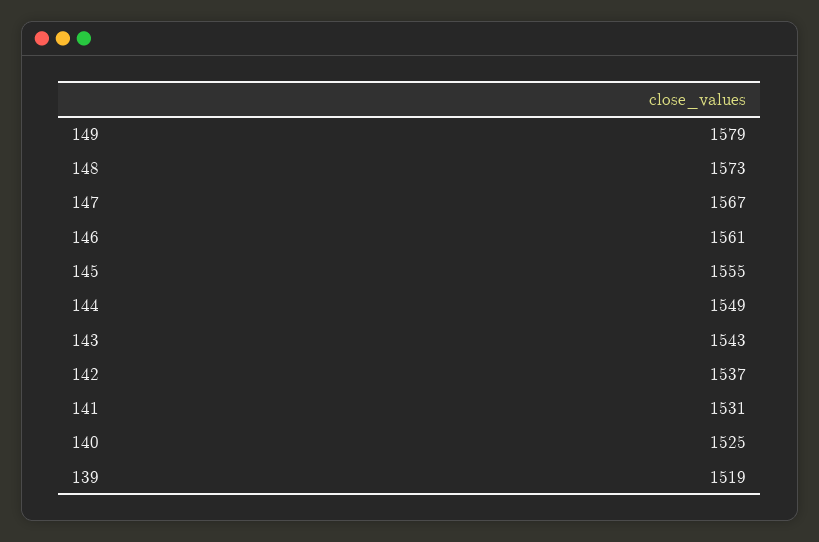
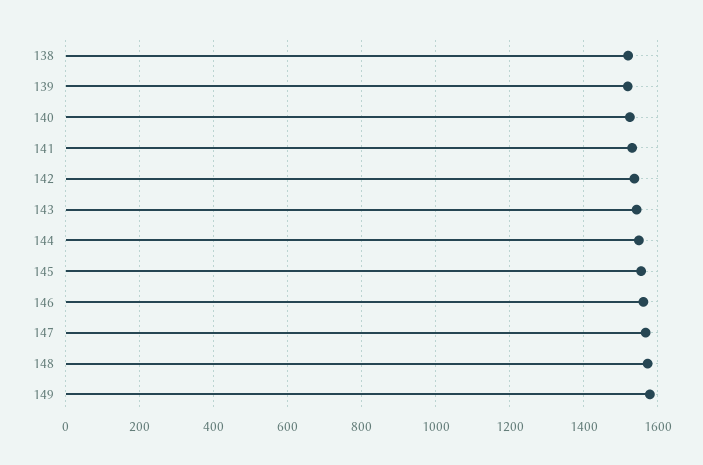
  {
    "149": 1579,
    "148": 1573,
    "147": 1567,
    "146": 1561,
    "145": 1555,
    "144": 1549,
    "143": 1543,
    "142": 1537,
    "141": 1531,
    "140": 1525,
-   "139": 1519
+   "139": 1519,
+   "138": 1520
  }

